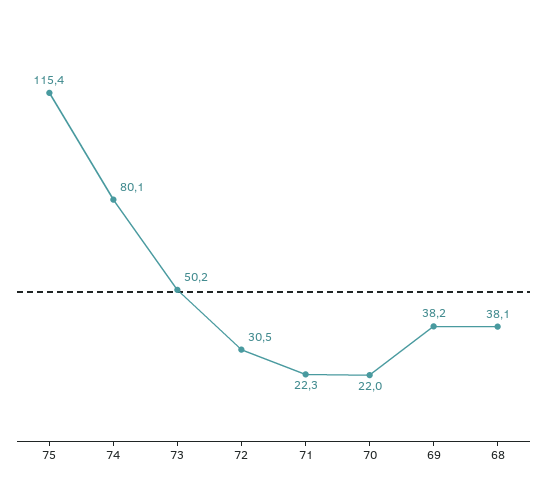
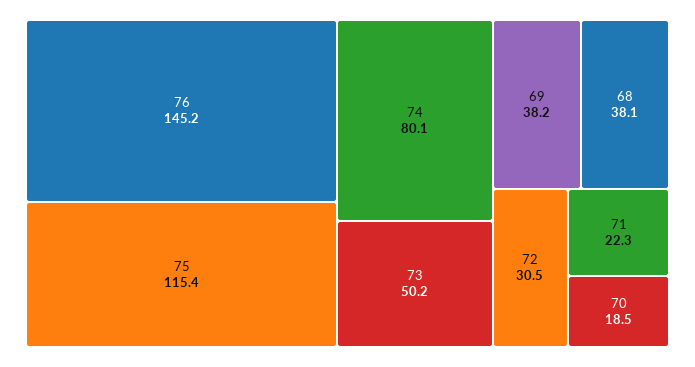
  {
    "75": 115.4,
    "74": 80.1,
    "73": 50.2,
    "72": 30.5,
    "71": 22.3,
-   "70": 22,
+   "70": 18.5,
    "69": 38.2,
-   "68": 38.1
+   "68": 38.1,
+   "76": 145.2
  }

